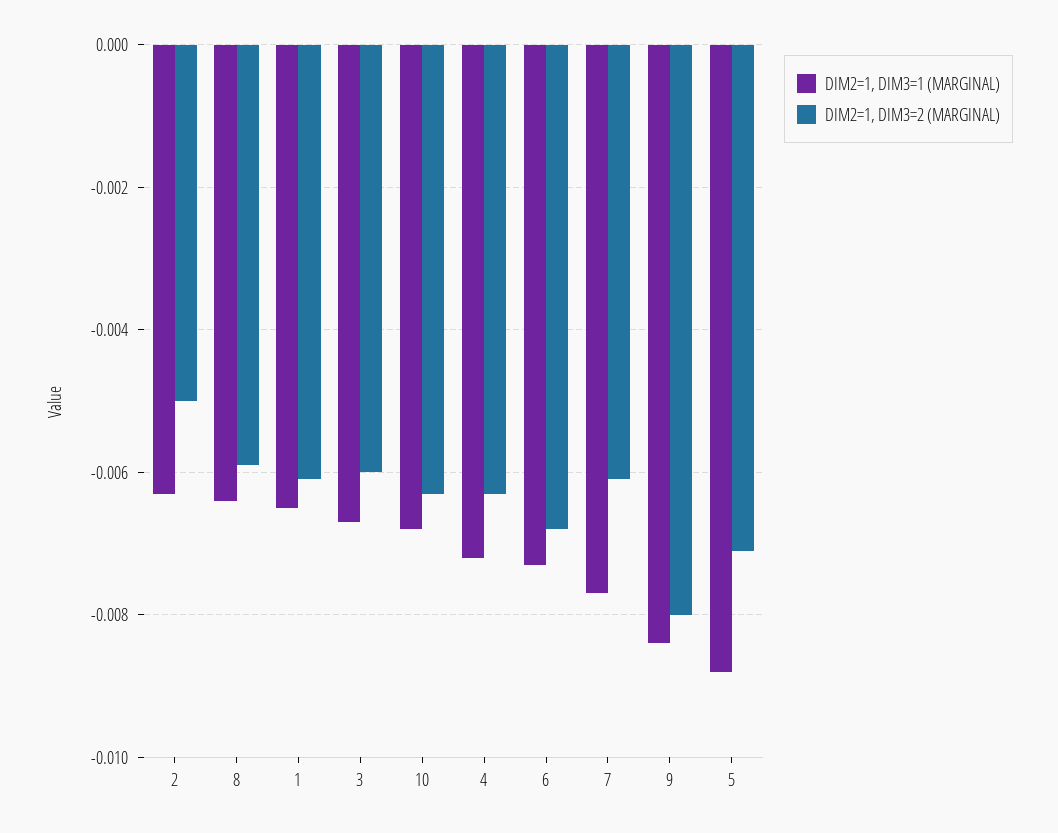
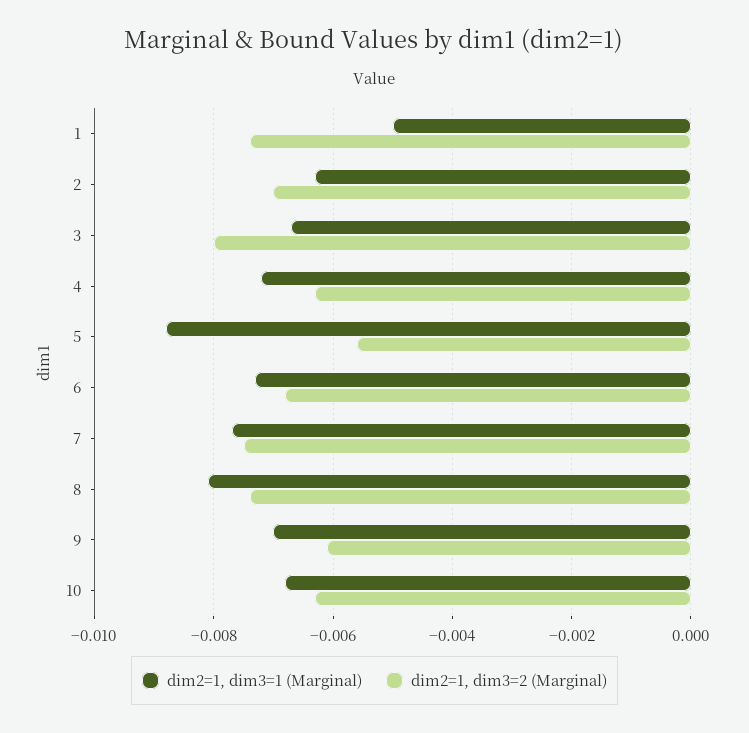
  {
    "DIM2=1, DIM3=1 (MARGINAL)": {
      "2": -0.0065,
-     "8": -0.0065,
+     "8": -0.008,
-     "1": -0.0065,
+     "1": -0.005,
      "3": -0.0065,
      "10": -0.007,
      "4": -0.007,
      "6": -0.0075,
      "7": -0.0075,
-     "9": -0.0085,
+     "9": -0.007,
      "5": -0.009
    },
    "DIM2=1, DIM3=2 (MARGINAL)": {
-     "2": -0.005,
+     "2": -0.007,
-     "8": -0.006,
+     "8": -0.0075,
-     "1": -0.006,
+     "1": -0.0075,
-     "3": -0.006,
+     "3": -0.008,
      "10": -0.0065,
      "4": -0.0065,
      "6": -0.007,
-     "7": -0.006,
+     "7": -0.0075,
-     "9": -0.008,
+     "9": -0.006,
-     "5": -0.007
+     "5": -0.0055
    }
  }

